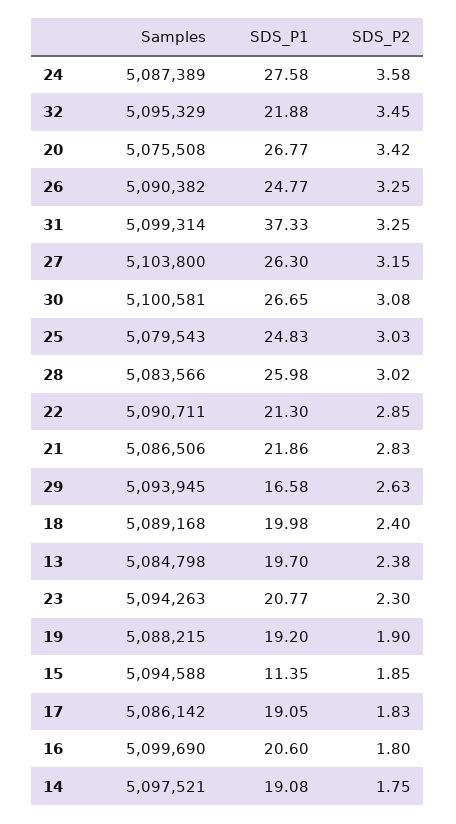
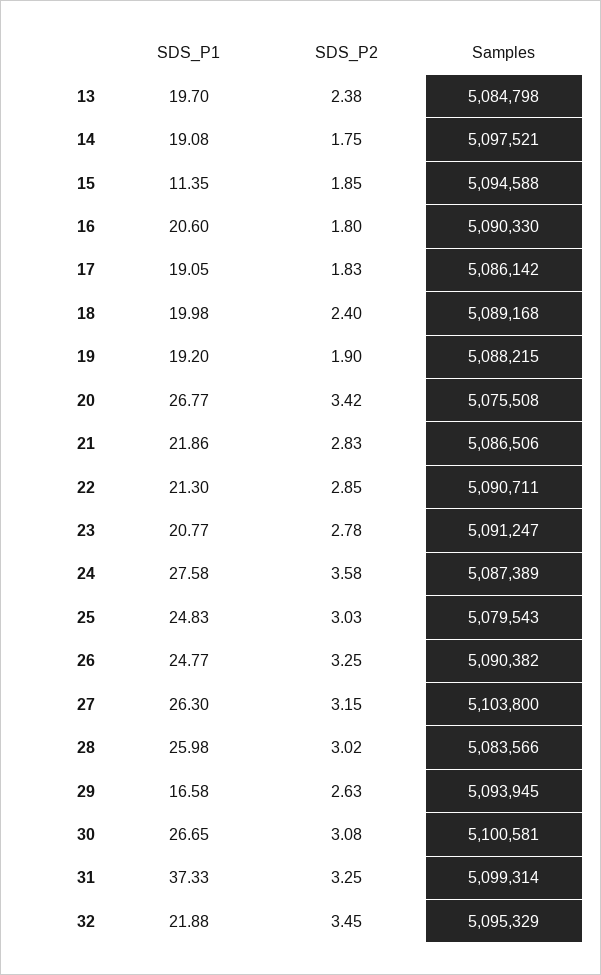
  {
    "Samples": {
      "24": 5087389,
      "32": 5095329,
      "20": 5075508,
      "26": 5090382,
      "31": 5099314,
      "27": 5103800,
      "30": 5100581,
      "25": 5079543,
      "28": 5083566,
      "22": 5090711,
      "21": 5086506,
      "29": 5093945,
      "18": 5089168,
      "13": 5084798,
-     "23": 5094263,
+     "23": 5091247,
      "19": 5088215,
      "15": 5094588,
      "17": 5086142,
-     "16": 5099690,
+     "16": 5090330,
      "14": 5097521
    },
    "SDS_P1": {
      "24": 27.58,
      "32": 21.88,
      "20": 26.77,
      "26": 24.77,
      "31": 37.33,
      "27": 26.3,
      "30": 26.65,
      "25": 24.83,
      "28": 25.98,
      "22": 21.3,
      "21": 21.86,
      "29": 16.58,
      "18": 19.98,
      "13": 19.7,
      "23": 20.77,
      "19": 19.2,
      "15": 11.35,
      "17": 19.05,
      "16": 20.6,
      "14": 19.08
    },
    "SDS_P2": {
      "24": 3.58,
      "32": 3.45,
      "20": 3.42,
      "26": 3.25,
      "31": 3.25,
      "27": 3.15,
      "30": 3.08,
      "25": 3.03,
      "28": 3.02,
      "22": 2.85,
      "21": 2.83,
      "29": 2.63,
      "18": 2.4,
      "13": 2.38,
-     "23": 2.3,
+     "23": 2.78,
      "19": 1.9,
      "15": 1.85,
      "17": 1.83,
      "16": 1.8,
      "14": 1.75
    }
  }

